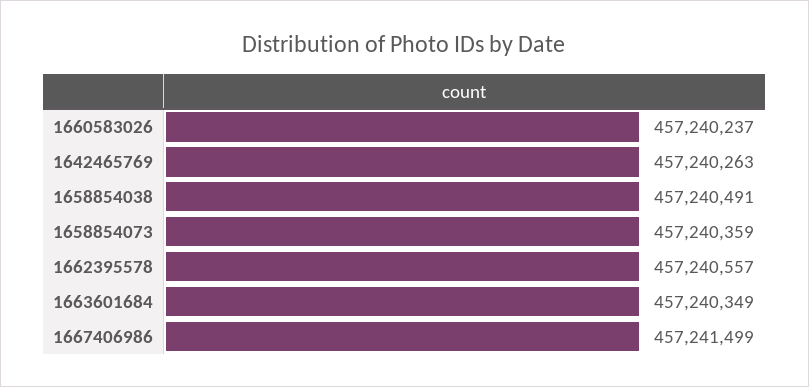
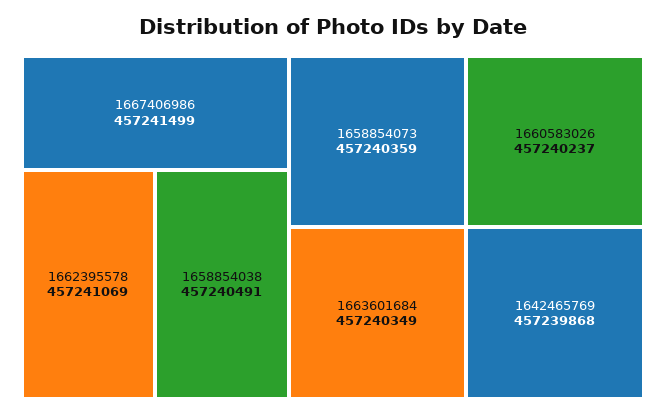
  {
    "1660583026": 457240237,
-   "1642465769": 457240263,
+   "1642465769": 457239868,
    "1658854038": 457240491,
    "1658854073": 457240359,
-   "1662395578": 457240557,
+   "1662395578": 457241069,
    "1663601684": 457240349,
    "1667406986": 457241499
  }

